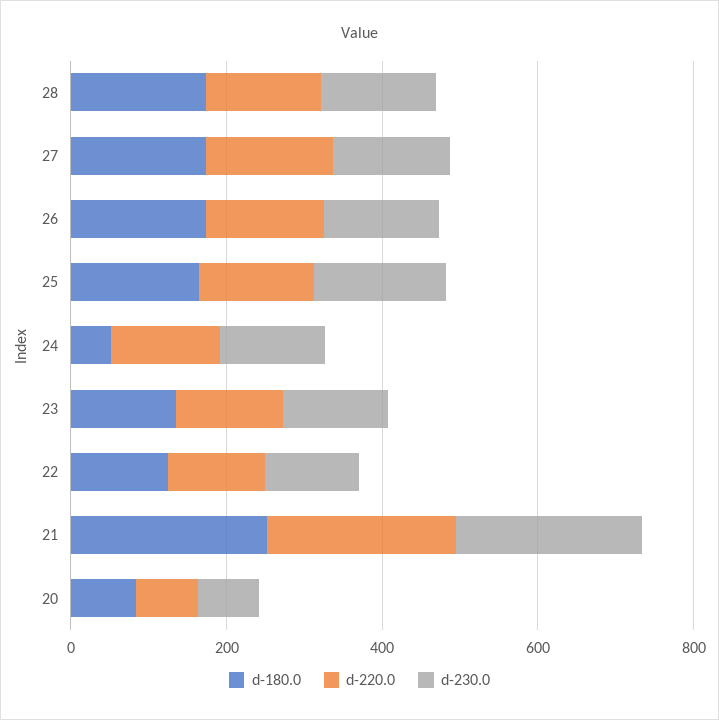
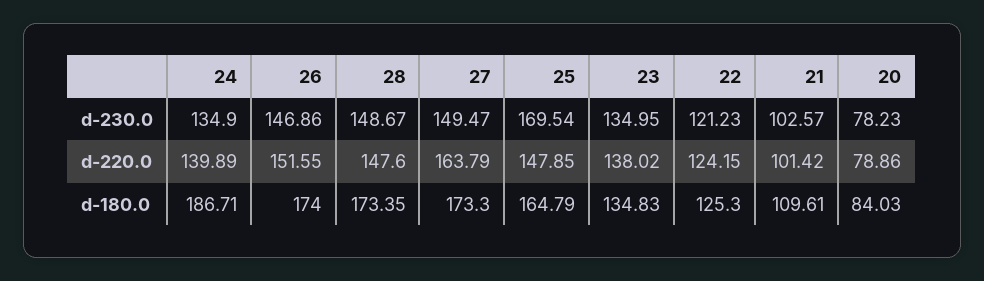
  {
    "d-180.0": {
      "28": 173.35,
      "27": 173.3,
      "26": 174,
      "25": 164.79,
-     "24": 50,
+     "24": 186.71,
      "23": 134.83,
      "22": 125.3,
-     "21": 250,
+     "21": 109.61,
      "20": 84.03
    },
    "d-220.0": {
      "28": 147.6,
      "27": 163.79,
      "26": 151.55,
      "25": 147.85,
      "24": 139.89,
      "23": 138.02,
      "22": 124.15,
-     "21": 250,
+     "21": 101.42,
      "20": 78.86
    },
    "d-230.0": {
      "28": 148.67,
      "27": 149.47,
      "26": 146.86,
      "25": 169.54,
      "24": 134.9,
      "23": 134.95,
      "22": 121.23,
-     "21": 250,
+     "21": 102.57,
      "20": 78.23
    }
  }

